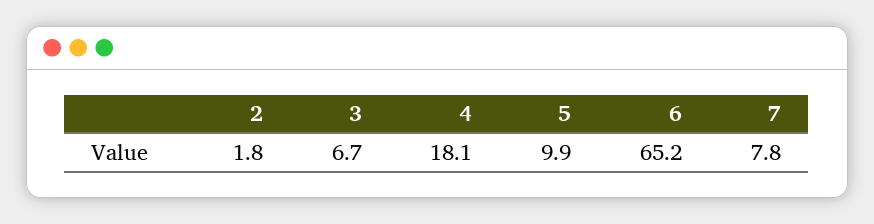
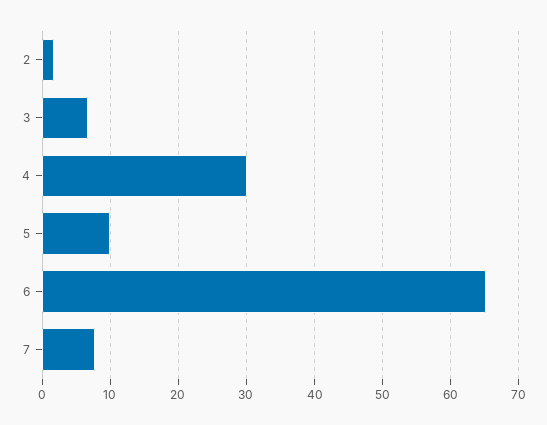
  {
    "2": 1.8,
    "3": 6.7,
-   "4": 18.1,
+   "4": 30,
    "5": 9.9,
    "6": 65.2,
    "7": 7.8
  }

